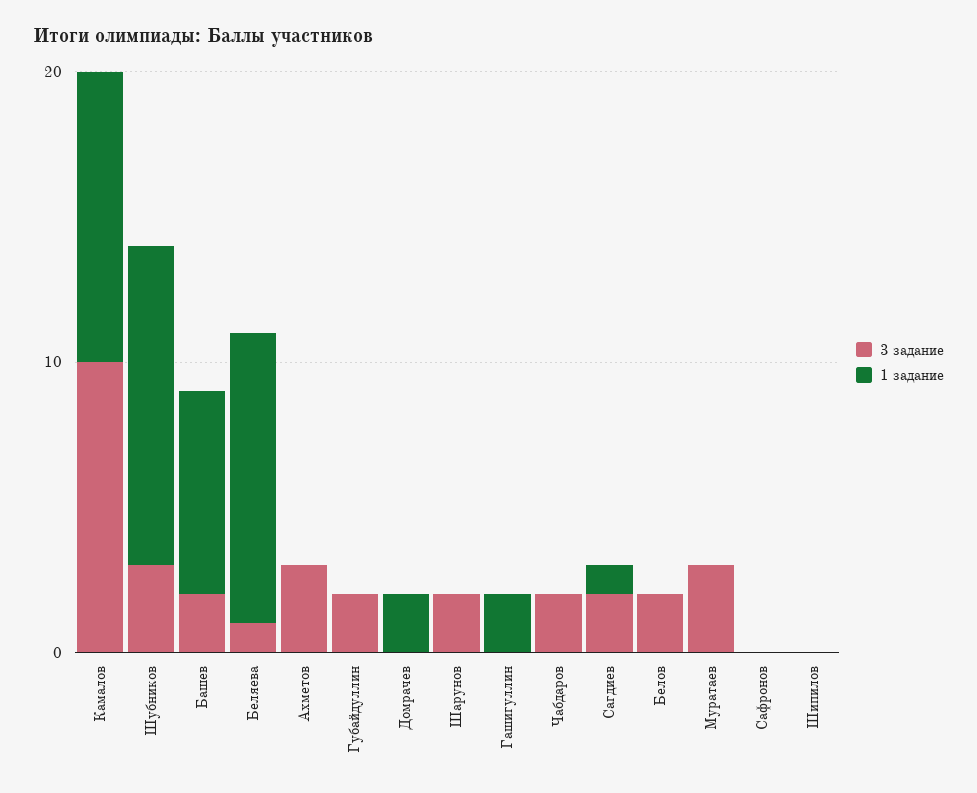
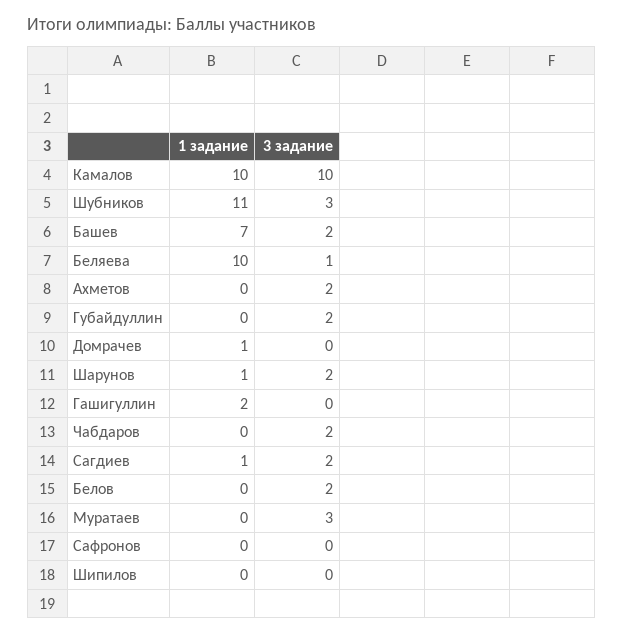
  {
    "3 задание": {
      "Камалов": 10,
      "Шубников": 3,
      "Башев": 2,
      "Беляева": 1,
-     "Ахметов": 3,
+     "Ахметов": 2,
      "Губайдуллин": 2,
      "Домрачев": 0,
      "Шарунов": 2,
      "Гашигуллин": 0,
      "Чабдаров": 2,
      "Сагдиев": 2,
      "Белов": 2,
      "Муратаев": 3,
      "Сафронов": 0,
      "Шипилов": 0
    },
    "1 задание": {
      "Камалов": 10,
      "Шубников": 11,
      "Башев": 7,
      "Беляева": 10,
      "Ахметов": 0,
      "Губайдуллин": 0,
-     "Домрачев": 2,
+     "Домрачев": 1,
-     "Шарунов": 0,
+     "Шарунов": 1,
      "Гашигуллин": 2,
      "Чабдаров": 0,
      "Сагдиев": 1,
      "Белов": 0,
      "Муратаев": 0,
      "Сафронов": 0,
      "Шипилов": 0
    }
  }

